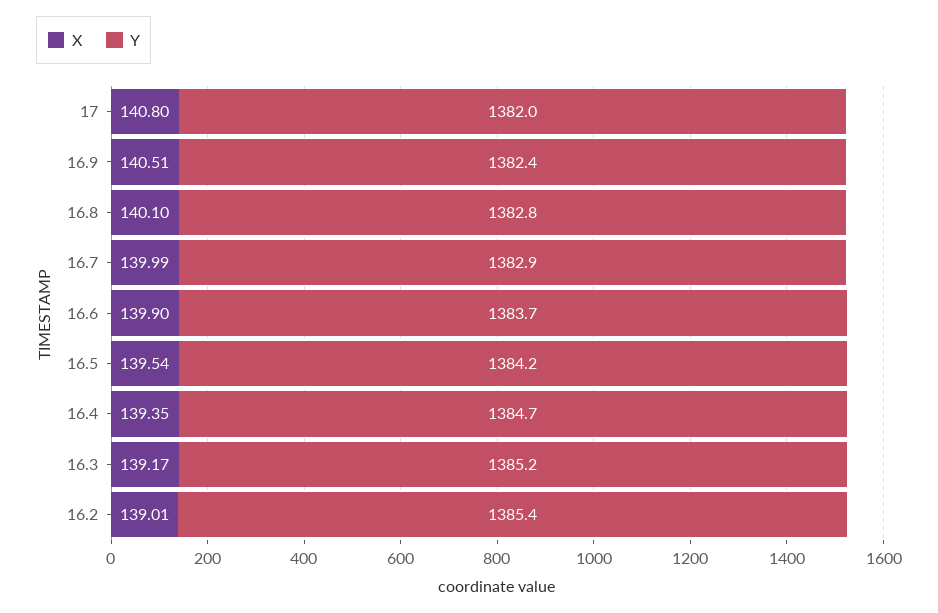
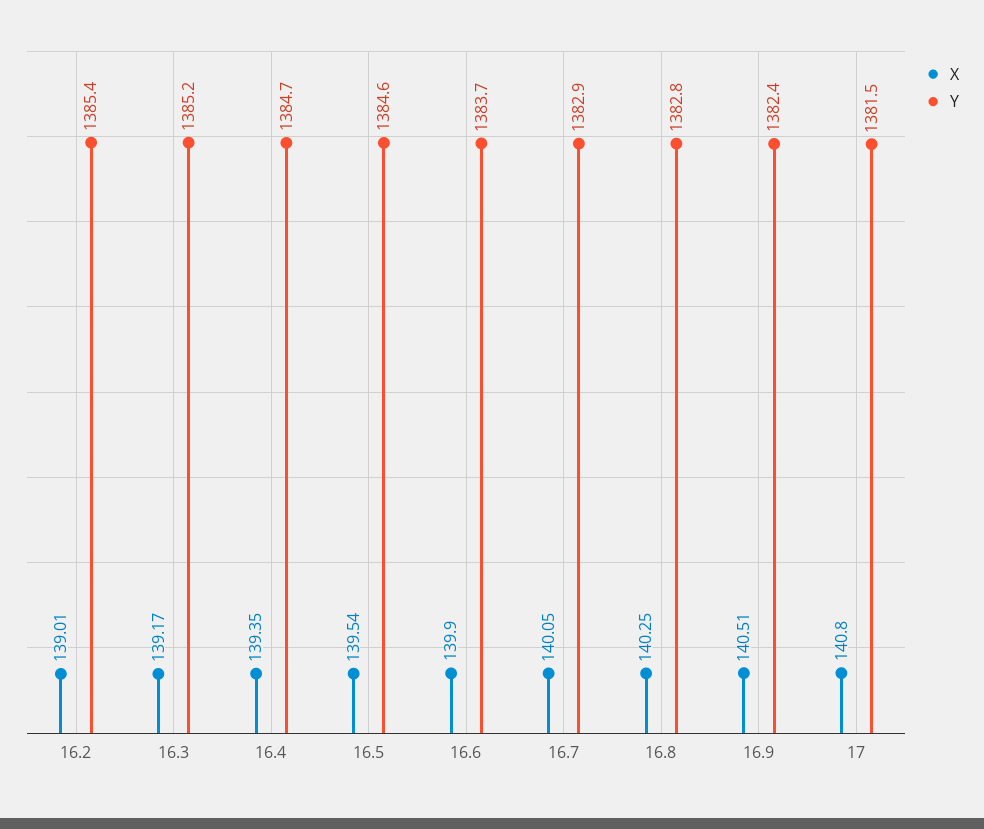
  {
    "X": {
      "17": 140.8,
      "16.9": 140.51,
-     "16.8": 140.1,
+     "16.8": 140.25,
-     "16.7": 139.99,
+     "16.7": 140.05,
      "16.6": 139.9,
      "16.5": 139.54,
      "16.4": 139.35,
      "16.3": 139.17,
      "16.2": 139.01
    },
    "Y": {
-     "17": 1382,
+     "17": 1381.5,
      "16.9": 1382.4,
      "16.8": 1382.8,
      "16.7": 1382.9,
      "16.6": 1383.7,
-     "16.5": 1384.2,
+     "16.5": 1384.6,
      "16.4": 1384.7,
      "16.3": 1385.2,
      "16.2": 1385.4
    }
  }

